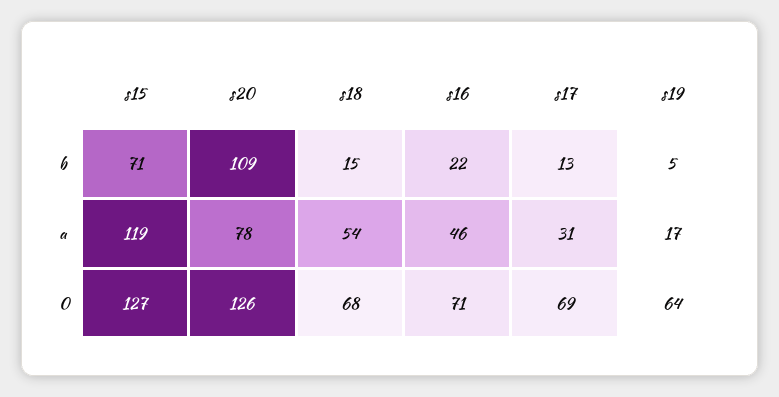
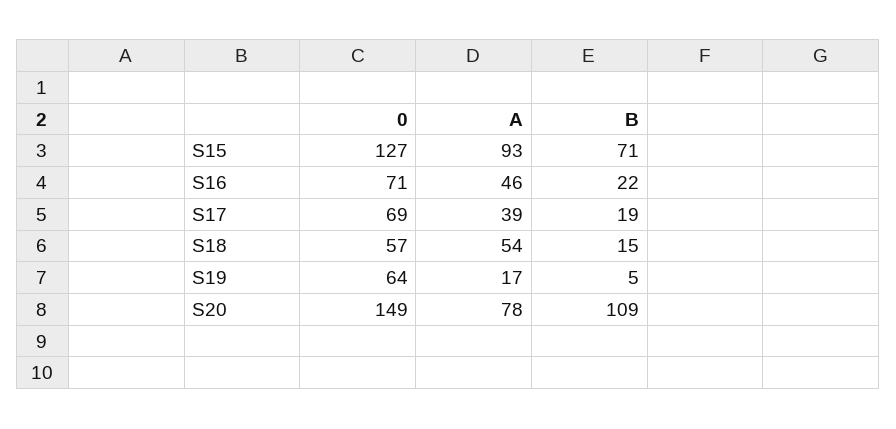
  {
    "s15": {
      "b": 71,
-     "a": 119,
+     "a": 93,
      "0": 127
    },
    "s20": {
      "b": 109,
      "a": 78,
-     "0": 126
+     "0": 149
    },
    "s18": {
      "b": 15,
      "a": 54,
-     "0": 68
+     "0": 57
    },
    "s16": {
      "b": 22,
      "a": 46,
      "0": 71
    },
    "s17": {
-     "b": 13,
+     "b": 19,
-     "a": 31,
+     "a": 39,
      "0": 69
    },
    "s19": {
      "b": 5,
      "a": 17,
      "0": 64
    }
  }

